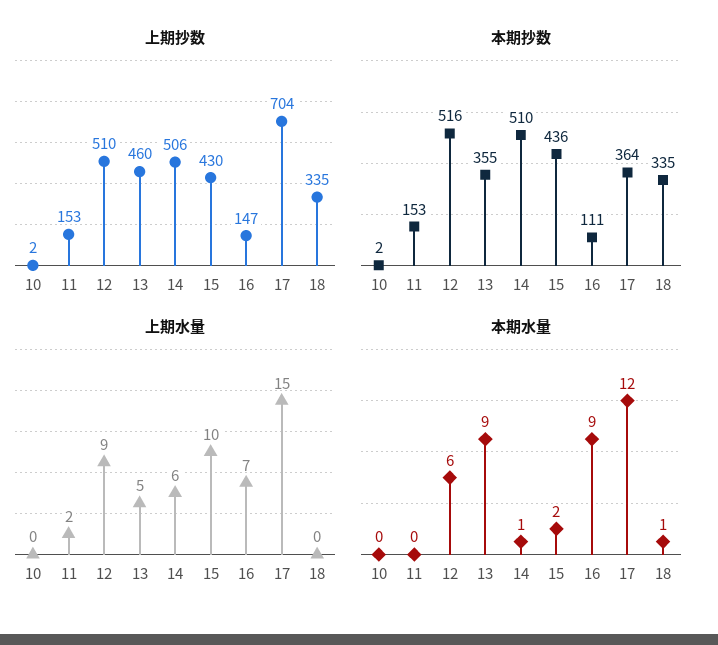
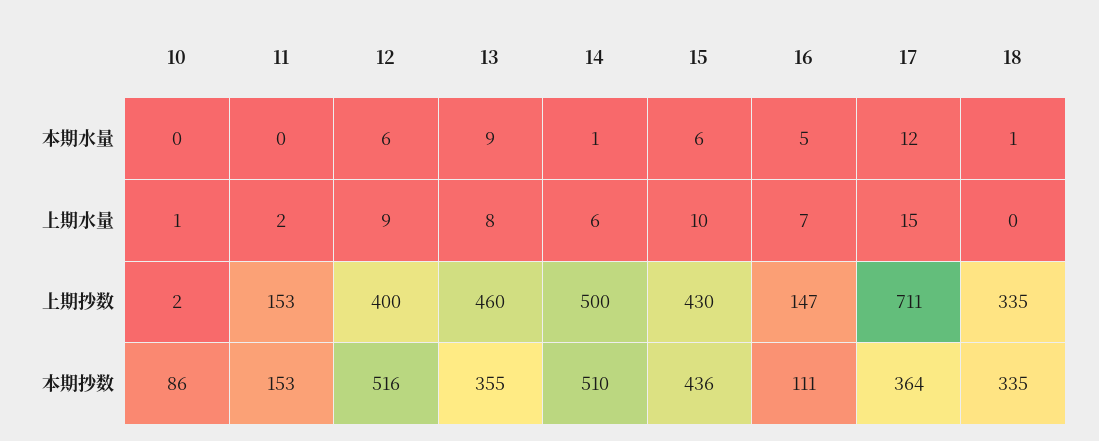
  {
    "上期抄数": {
      "10": 2,
      "11": 153,
-     "12": 510,
+     "12": 400,
      "13": 460,
-     "14": 506,
+     "14": 500,
      "15": 430,
      "16": 147,
-     "17": 704,
+     "17": 711,
      "18": 335
    },
    "本期抄数": {
-     "10": 2,
+     "10": 86,
      "11": 153,
      "12": 516,
      "13": 355,
      "14": 510,
      "15": 436,
      "16": 111,
      "17": 364,
      "18": 335
    },
    "上期水量": {
-     "10": 0,
+     "10": 1,
      "11": 2,
      "12": 9,
-     "13": 5,
+     "13": 8,
      "14": 6,
      "15": 10,
      "16": 7,
      "17": 15,
      "18": 0
    },
    "本期水量": {
      "10": 0,
      "11": 0,
      "12": 6,
      "13": 9,
      "14": 1,
-     "15": 2,
+     "15": 6,
-     "16": 9,
+     "16": 5,
      "17": 12,
      "18": 1
    }
  }

